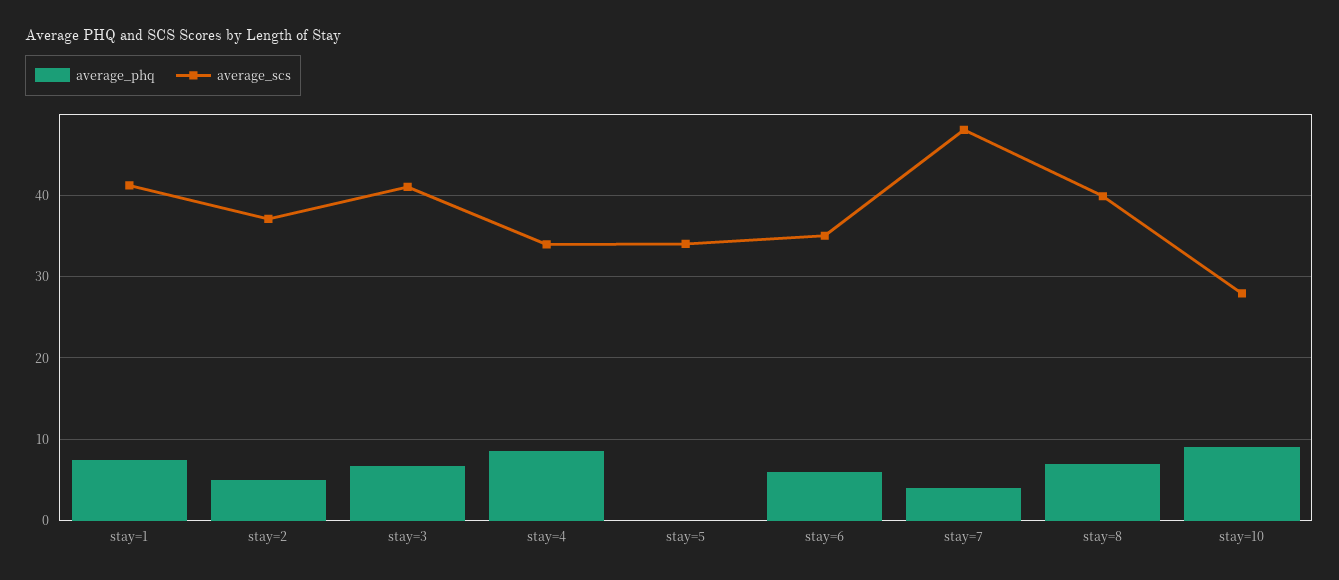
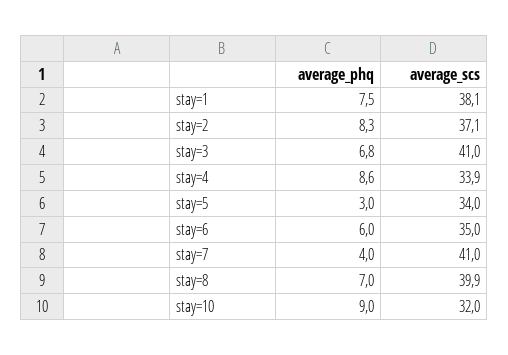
  {
    "average_phq": {
      "stay=1": 7.5,
-     "stay=2": 5,
+     "stay=2": 8.3,
      "stay=3": 6.8,
      "stay=4": 8.6,
-     "stay=5": 0,
+     "stay=5": 3,
      "stay=6": 6,
      "stay=7": 4,
      "stay=8": 7,
      "stay=10": 9
    },
    "average_scs": {
-     "stay=1": 41,
+     "stay=1": 38.1,
      "stay=2": 37.1,
      "stay=3": 41,
      "stay=4": 33.9,
      "stay=5": 34,
      "stay=6": 35,
-     "stay=7": 48,
+     "stay=7": 41,
      "stay=8": 39.9,
-     "stay=10": 28
+     "stay=10": 32
    }
  }

